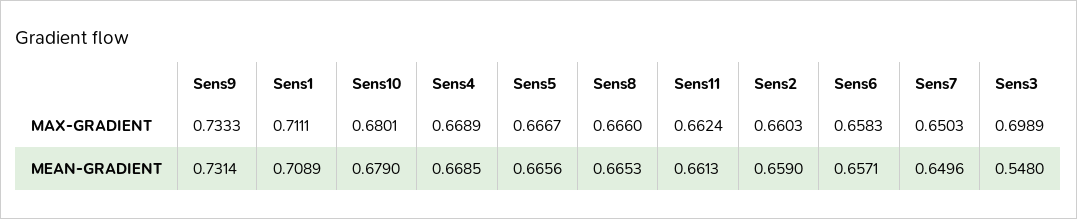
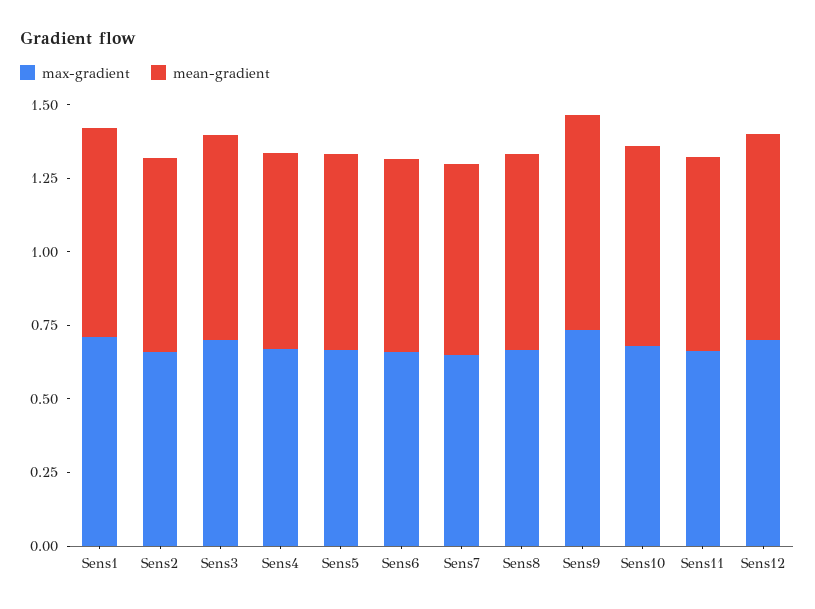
  {
    "MAX-GRADIENT": {
      "Sens9": 0.7333,
      "Sens1": 0.7111,
      "Sens10": 0.6801,
      "Sens4": 0.6689,
      "Sens5": 0.6667,
      "Sens8": 0.666,
      "Sens11": 0.6624,
      "Sens2": 0.6603,
      "Sens6": 0.6583,
      "Sens7": 0.6503,
-     "Sens3": 0.6989
+     "Sens3": 0.6989,
+     "Sens12": 0.7
    },
    "MEAN-GRADIENT": {
      "Sens9": 0.7314,
      "Sens1": 0.7089,
      "Sens10": 0.679,
      "Sens4": 0.6685,
      "Sens5": 0.6656,
      "Sens8": 0.6653,
      "Sens11": 0.6613,
      "Sens2": 0.659,
      "Sens6": 0.6571,
      "Sens7": 0.6496,
-     "Sens3": 0.548
+     "Sens3": 0.7,
+     "Sens12": 0.7
    }
  }

